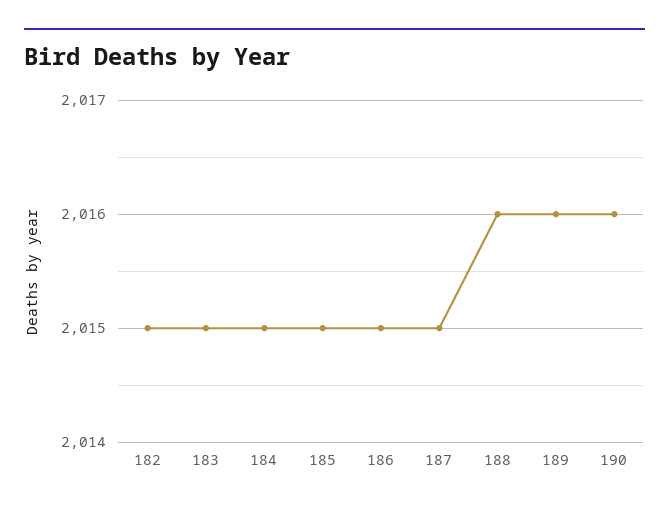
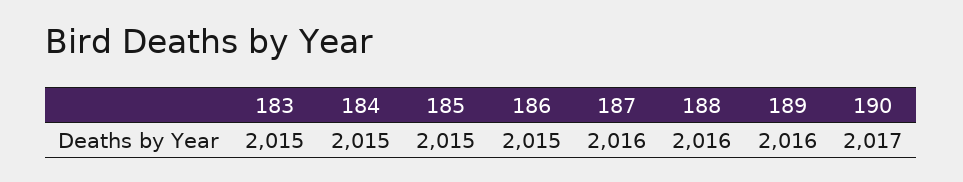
  {
-   "182": 2015,
    "183": 2015,
    "184": 2015,
    "185": 2015,
    "186": 2015,
-   "187": 2015,
+   "187": 2016,
    "188": 2016,
    "189": 2016,
-   "190": 2016
+   "190": 2017
  }

